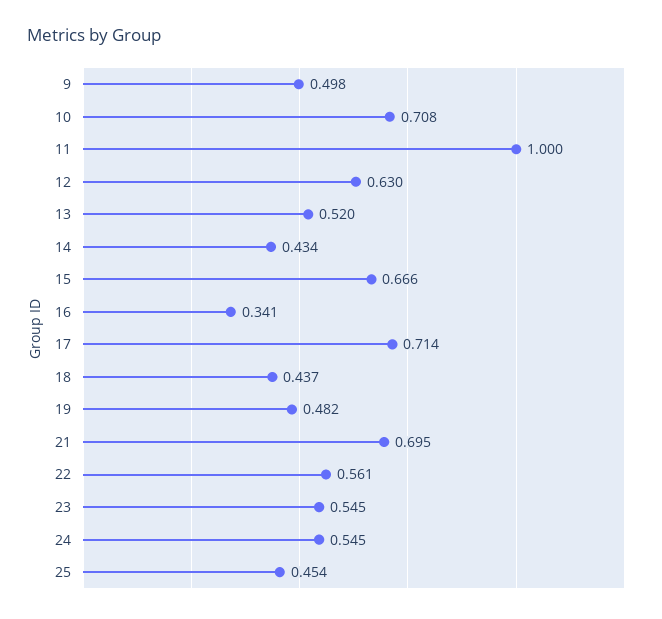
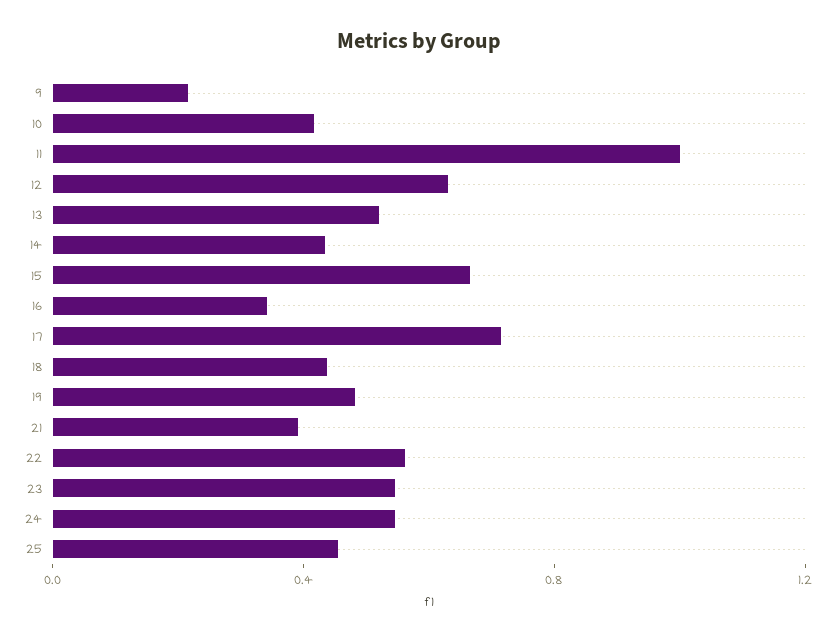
  {
-   "9": 0.498,
+   "9": 0.2,
-   "10": 0.708,
+   "10": 0.4,
    "11": 1,
    "12": 0.63,
    "13": 0.52,
    "14": 0.434,
    "15": 0.666,
    "16": 0.341,
    "17": 0.714,
    "18": 0.437,
    "19": 0.482,
-   "21": 0.695,
+   "21": 0.4,
    "22": 0.561,
    "23": 0.545,
    "24": 0.545,
    "25": 0.454
  }

